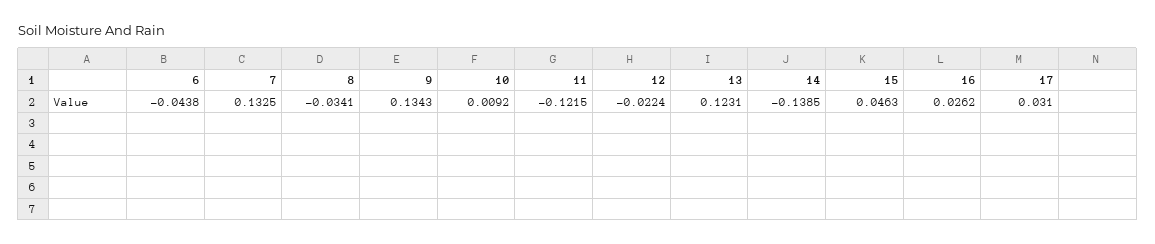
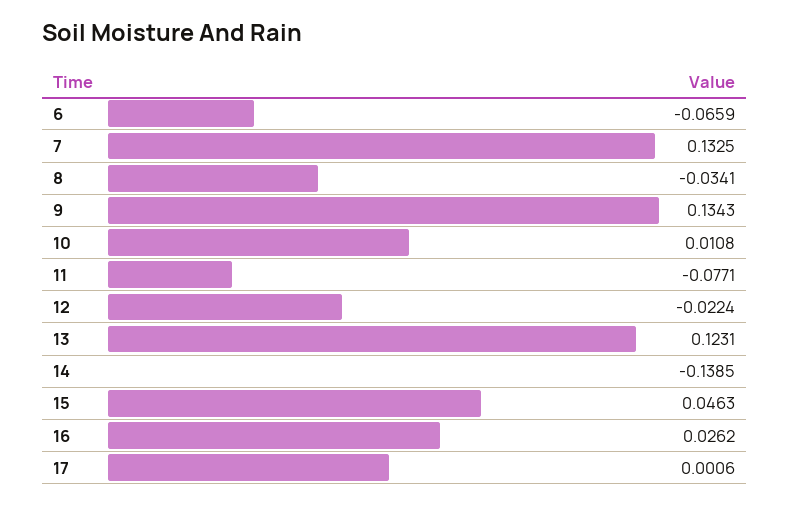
  {
-   "6": -0.0438,
+   "6": -0.0659,
    "7": 0.1325,
    "8": -0.0341,
    "9": 0.1343,
-   "10": 0.0092,
+   "10": 0.0108,
-   "11": -0.1215,
+   "11": -0.0771,
    "12": -0.0224,
    "13": 0.1231,
    "14": -0.1385,
    "15": 0.0463,
    "16": 0.0262,
-   "17": 0.031
+   "17": 0.0006
  }

